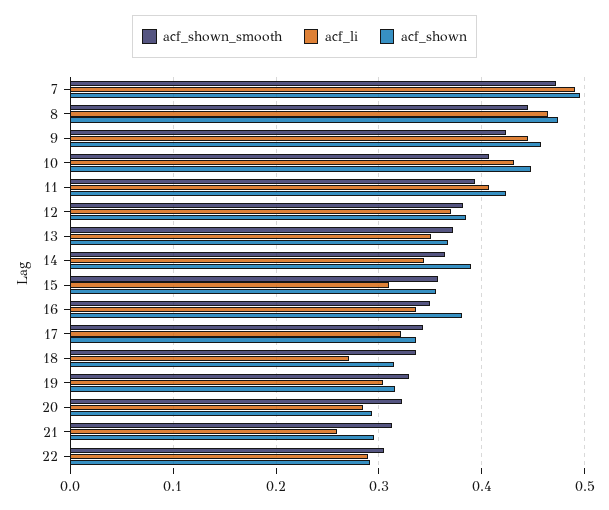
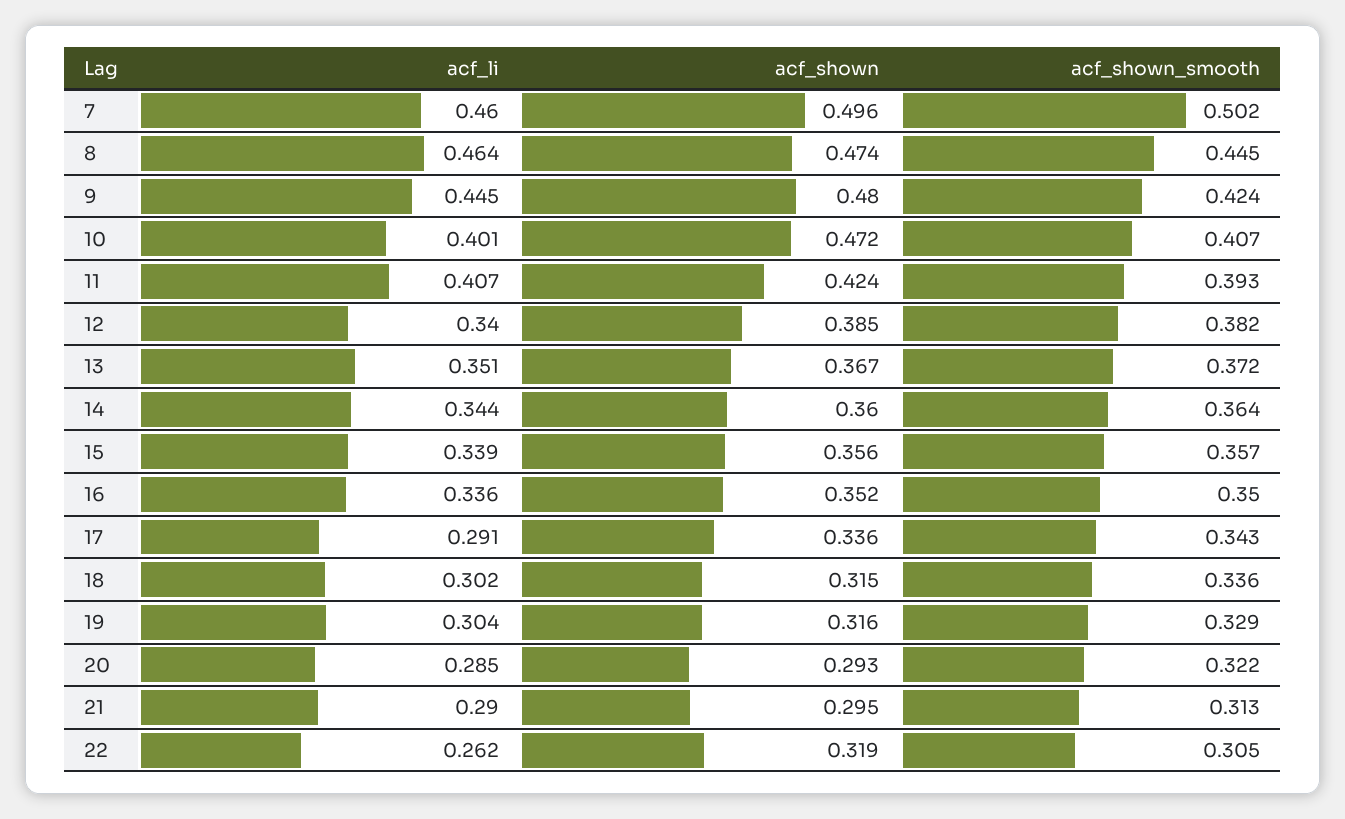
  {
    "acf_shown_smooth": {
-     "7": 0.47,
+     "7": 0.502,
      "8": 0.445,
      "9": 0.424,
      "10": 0.407,
      "11": 0.393,
      "12": 0.382,
      "13": 0.372,
      "14": 0.364,
      "15": 0.357,
      "16": 0.35,
      "17": 0.343,
      "18": 0.336,
      "19": 0.329,
      "20": 0.322,
      "21": 0.313,
      "22": 0.305
    },
    "acf_li": {
-     "7": 0.49,
+     "7": 0.46,
      "8": 0.464,
      "9": 0.445,
-     "10": 0.43,
+     "10": 0.401,
      "11": 0.407,
-     "12": 0.37,
+     "12": 0.34,
      "13": 0.351,
      "14": 0.344,
-     "15": 0.31,
+     "15": 0.339,
      "16": 0.336,
-     "17": 0.32,
+     "17": 0.291,
-     "18": 0.27,
+     "18": 0.302,
      "19": 0.304,
      "20": 0.285,
-     "21": 0.26,
+     "21": 0.29,
-     "22": 0.29
+     "22": 0.262
    },
    "acf_shown": {
      "7": 0.496,
      "8": 0.474,
-     "9": 0.46,
+     "9": 0.48,
-     "10": 0.45,
+     "10": 0.472,
      "11": 0.424,
      "12": 0.385,
      "13": 0.367,
-     "14": 0.39,
+     "14": 0.36,
      "15": 0.356,
-     "16": 0.38,
+     "16": 0.352,
      "17": 0.336,
      "18": 0.315,
      "19": 0.316,
      "20": 0.293,
      "21": 0.295,
-     "22": 0.29
+     "22": 0.319
    }
  }

